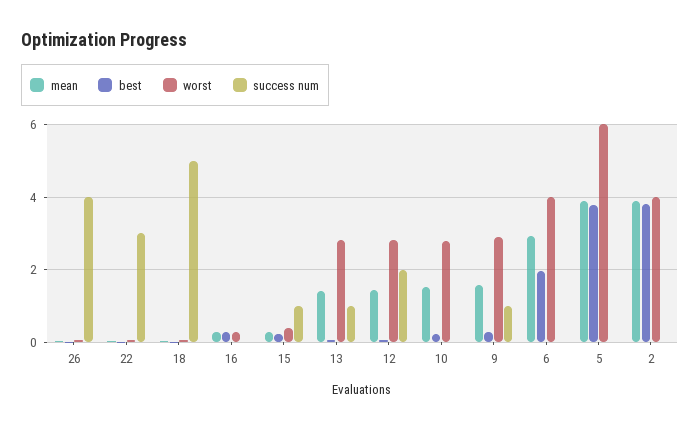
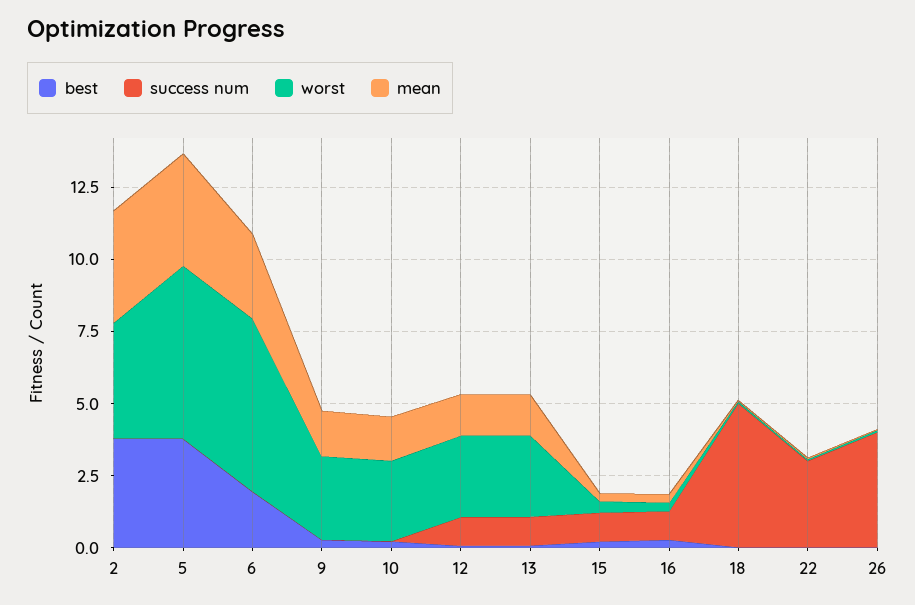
  {
    "mean": {
      "26": 0,
      "22": 0,
      "18": 0,
      "16": 0.2,
      "15": 0.2,
      "13": 1.4,
      "12": 1.4,
      "10": 1.6,
      "9": 1.6,
      "6": 3,
      "5": 3.8,
      "2": 3.8
    },
    "best": {
      "26": 0,
      "22": 0,
      "18": 0,
      "16": 0.2,
      "15": 0.2,
      "13": 0,
      "12": 0,
      "10": 0.2,
      "9": 0.2,
      "6": 2,
      "5": 3.8,
      "2": 3.8
    },
    "worst": {
      "26": 0,
      "22": 0,
      "18": 0,
      "16": 0.2,
      "15": 0.4,
      "13": 2.8,
      "12": 2.8,
      "10": 2.8,
      "9": 2.8,
-     "6": 4,
+     "6": 6,
      "5": 6,
      "2": 4
    },
    "success num": {
      "26": 4,
      "22": 3,
      "18": 5,
-     "16": 0,
+     "16": 1,
      "15": 1,
      "13": 1,
-     "12": 2,
+     "12": 1,
      "10": 0,
-     "9": 1,
+     "9": 0,
      "6": 0,
      "5": 0,
      "2": 0
    }
  }

